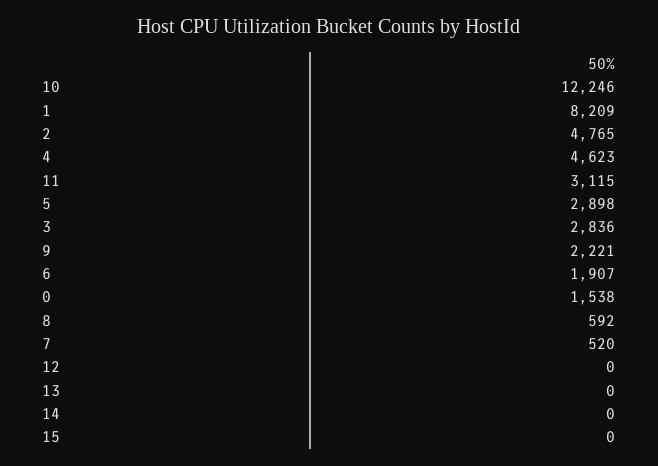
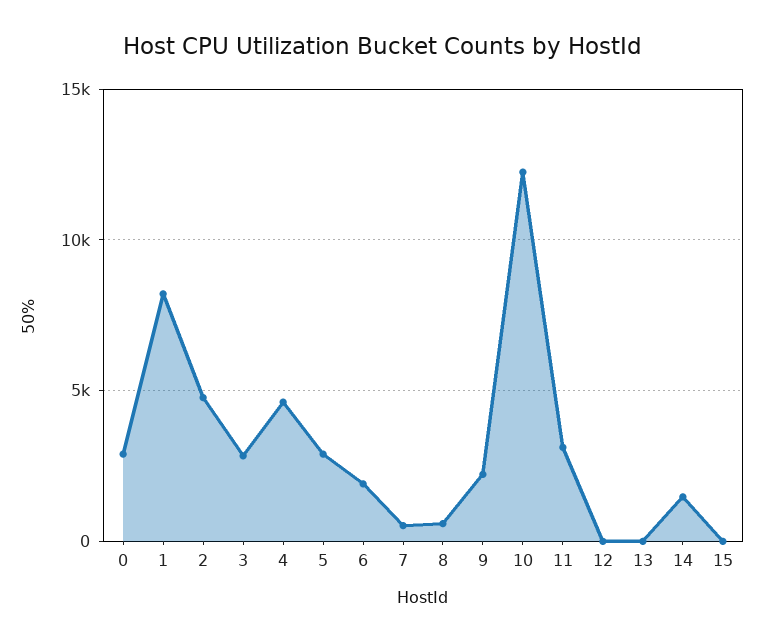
  {
    "10": 12246,
    "1": 8209,
    "2": 4765,
    "4": 4623,
    "11": 3115,
    "5": 2898,
    "3": 2836,
    "9": 2221,
    "6": 1907,
-   "0": 1538,
+   "0": 3000,
    "8": 592,
    "7": 520,
    "12": 0,
    "13": 0,
-   "14": 0,
+   "14": 1500,
    "15": 0
  }

